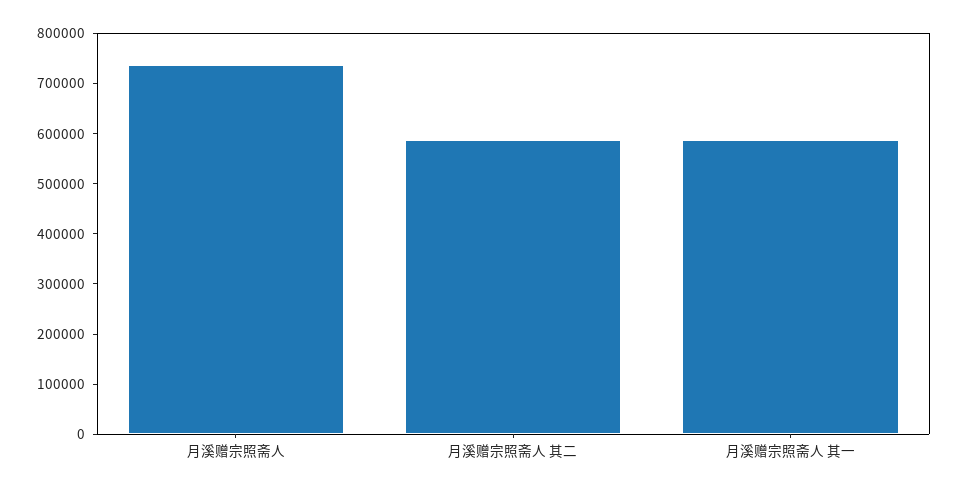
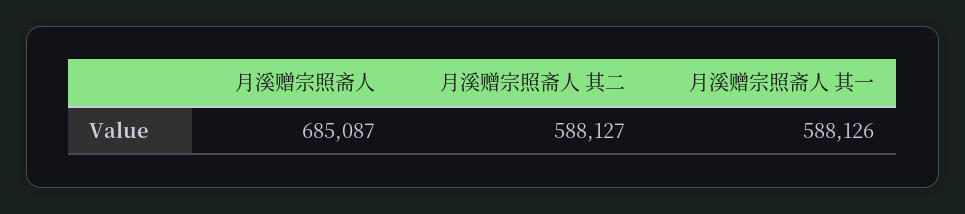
  {
-   "月溪赠宗照斋人": 740000,
+   "月溪赠宗照斋人": 685087,
    "月溪赠宗照斋人 其二": 588127,
    "月溪赠宗照斋人 其一": 588126
  }

